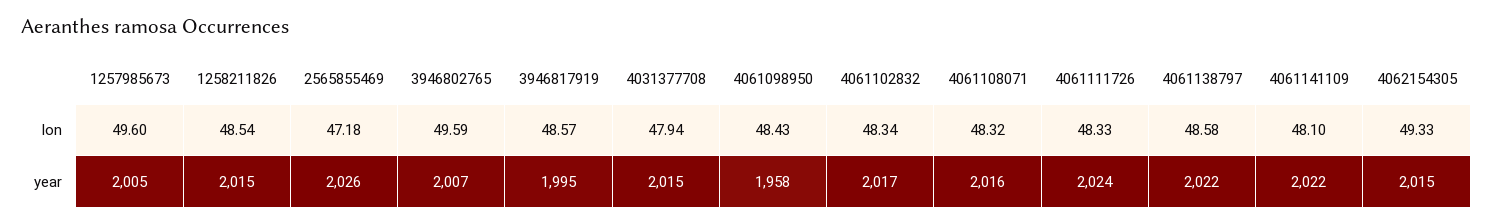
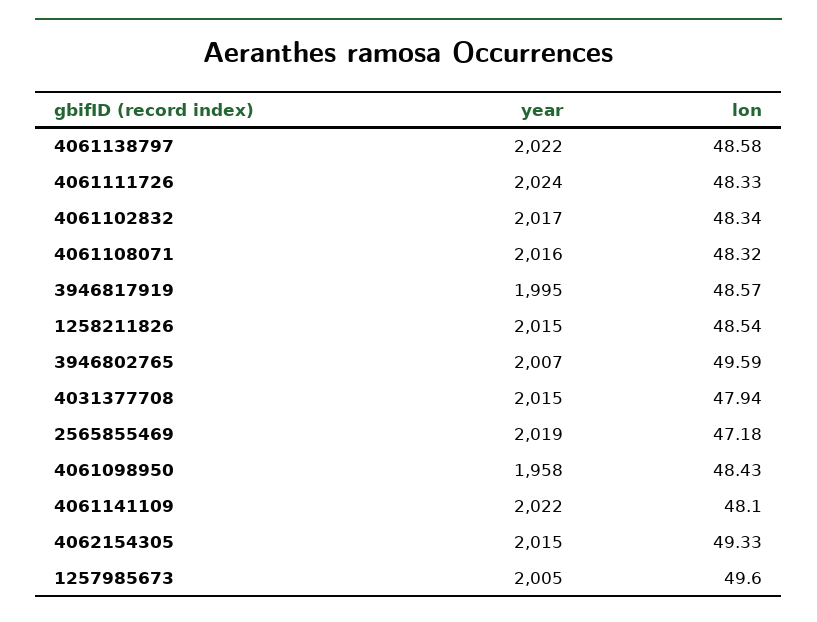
  {
    "1257985673": {
      "lon": 49.6,
      "year": 2005
    },
    "1258211826": {
      "lon": 48.54,
      "year": 2015
    },
    "2565855469": {
      "lon": 47.18,
-     "year": 2026
+     "year": 2019
    },
    "3946802765": {
      "lon": 49.59,
      "year": 2007
    },
    "3946817919": {
      "lon": 48.57,
      "year": 1995
    },
    "4031377708": {
      "lon": 47.94,
      "year": 2015
    },
    "4061098950": {
      "lon": 48.43,
      "year": 1958
    },
    "4061102832": {
      "lon": 48.34,
      "year": 2017
    },
    "4061108071": {
      "lon": 48.32,
      "year": 2016
    },
    "4061111726": {
      "lon": 48.33,
      "year": 2024
    },
    "4061138797": {
      "lon": 48.58,
      "year": 2022
    },
    "4061141109": {
      "lon": 48.1,
      "year": 2022
    },
    "4062154305": {
      "lon": 49.33,
      "year": 2015
    }
  }

